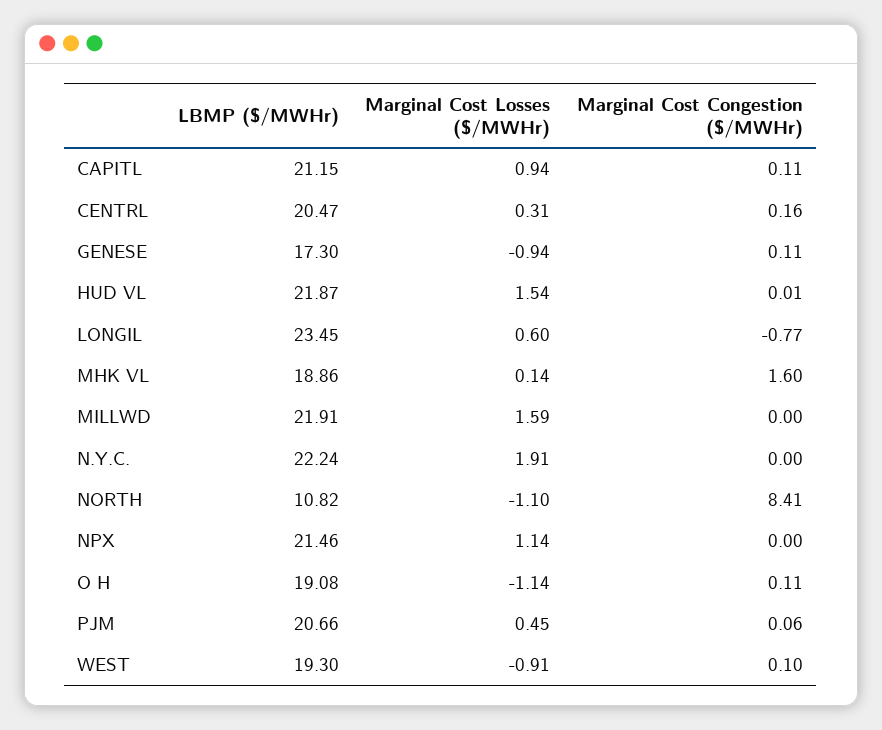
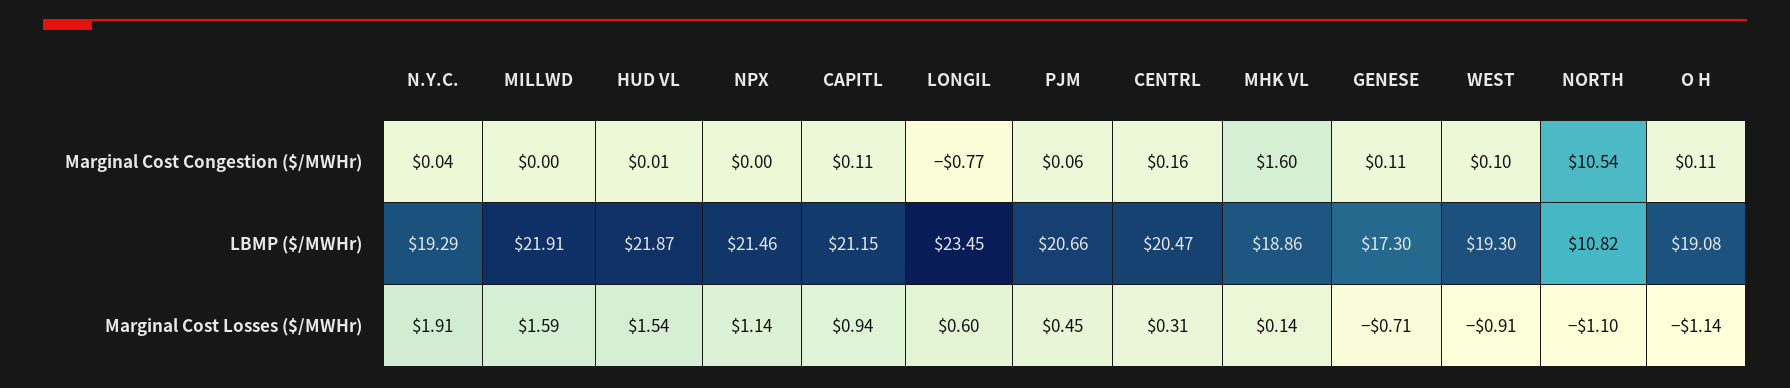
  {
    "LBMP ($/MWHr)": {
      "CAPITL": 21.15,
      "CENTRL": 20.47,
      "GENESE": 17.3,
      "HUD VL": 21.87,
      "LONGIL": 23.45,
      "MHK VL": 18.86,
      "MILLWD": 21.91,
-     "N.Y.C.": 22.24,
+     "N.Y.C.": 19.29,
      "NORTH": 10.82,
      "NPX": 21.46,
      "O H": 19.08,
      "PJM": 20.66,
      "WEST": 19.3
    },
    "Marginal Cost Losses ($/MWHr)": {
      "CAPITL": 0.94,
      "CENTRL": 0.31,
-     "GENESE": -0.94,
+     "GENESE": -0.71,
      "HUD VL": 1.54,
      "LONGIL": 0.6,
      "MHK VL": 0.14,
      "MILLWD": 1.59,
      "N.Y.C.": 1.91,
      "NORTH": -1.1,
      "NPX": 1.14,
      "O H": -1.14,
      "PJM": 0.45,
      "WEST": -0.91
    },
    "Marginal Cost Congestion ($/MWHr)": {
      "CAPITL": 0.11,
      "CENTRL": 0.16,
      "GENESE": 0.11,
      "HUD VL": 0.01,
      "LONGIL": -0.77,
      "MHK VL": 1.6,
      "MILLWD": 0,
-     "N.Y.C.": 0,
+     "N.Y.C.": 0.04,
-     "NORTH": 8.41,
+     "NORTH": 10.54,
      "NPX": 0,
      "O H": 0.11,
      "PJM": 0.06,
      "WEST": 0.1
    }
  }

